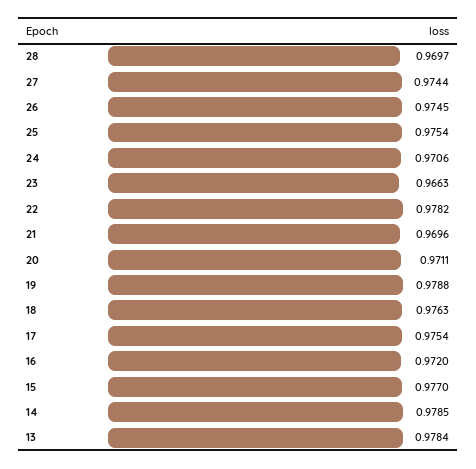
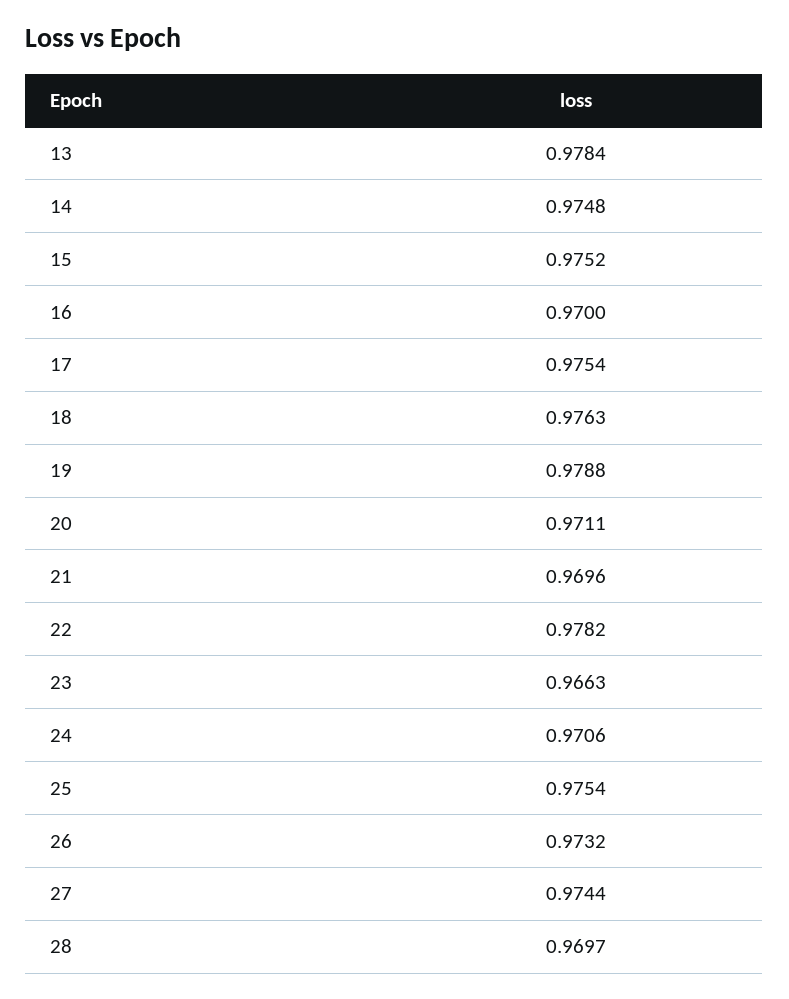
  {
    "28": 0.9697,
    "27": 0.9744,
-   "26": 0.9745,
+   "26": 0.9732,
    "25": 0.9754,
    "24": 0.9706,
    "23": 0.9663,
    "22": 0.9782,
    "21": 0.9696,
    "20": 0.9711,
    "19": 0.9788,
    "18": 0.9763,
    "17": 0.9754,
-   "16": 0.972,
+   "16": 0.97,
-   "15": 0.977,
+   "15": 0.9752,
-   "14": 0.9785,
+   "14": 0.9748,
    "13": 0.9784
  }

